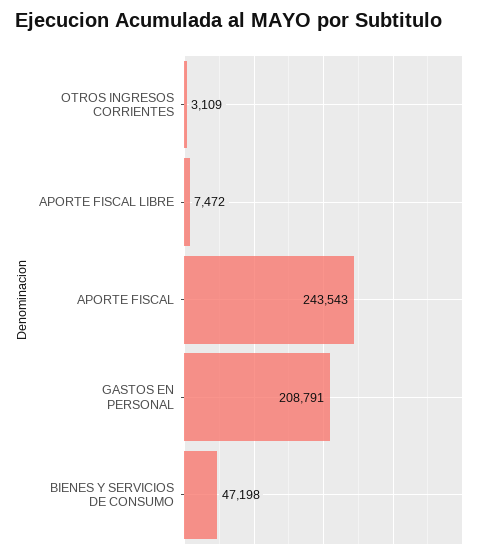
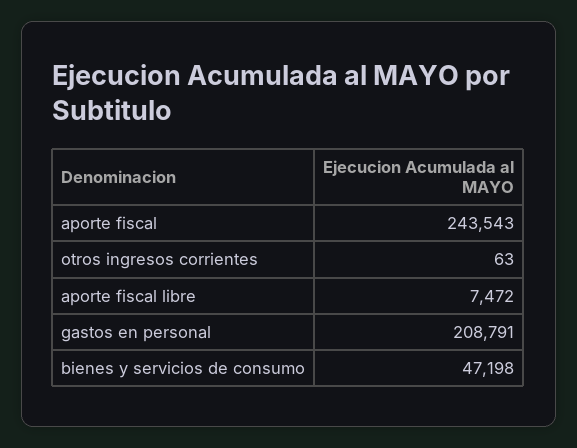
  {
-   "OTROS INGRESOS CORRIENTES": 3109,
+   "OTROS INGRESOS CORRIENTES": 63,
    "APORTE FISCAL LIBRE": 7472,
    "APORTE FISCAL": 243543,
    "GASTOS EN PERSONAL": 208791,
    "BIENES Y SERVICIOS DE CONSUMO": 47198
  }

